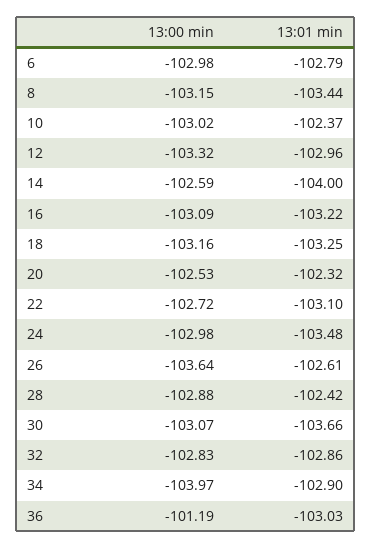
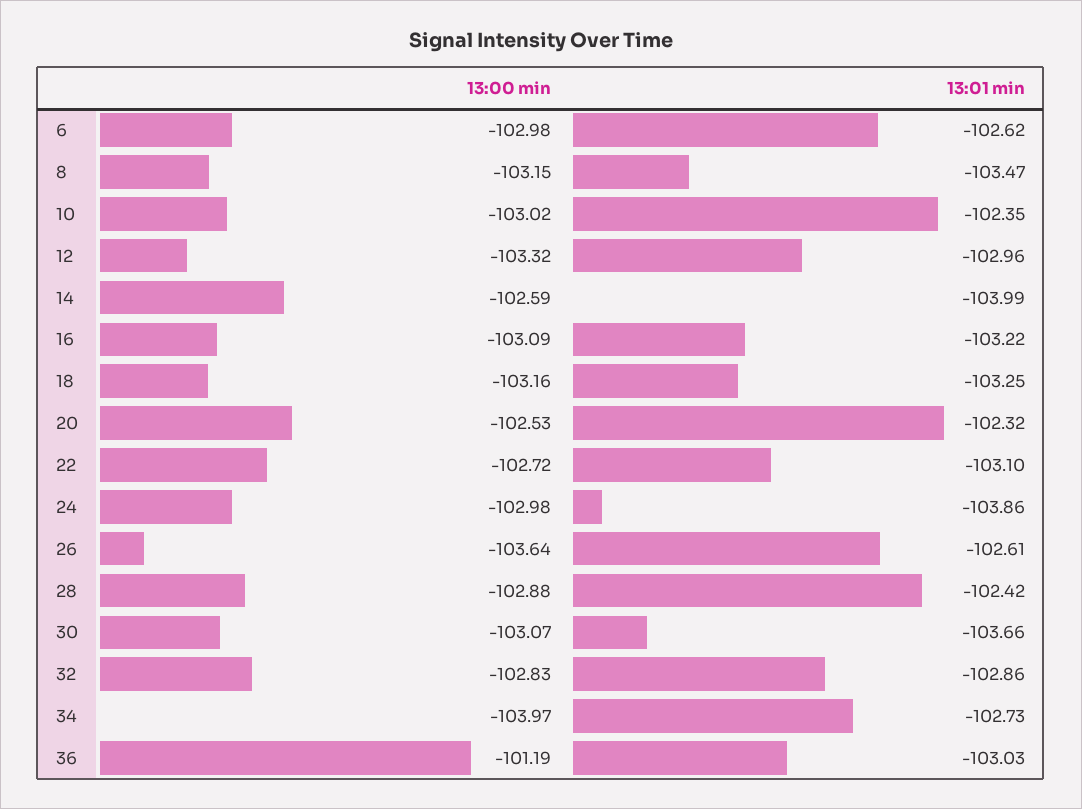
  {
    "13:00 min": {
      "6": -102.98,
      "8": -103.15,
      "10": -103.02,
      "12": -103.32,
      "14": -102.59,
      "16": -103.09,
      "18": -103.16,
      "20": -102.53,
      "22": -102.72,
      "24": -102.98,
      "26": -103.64,
      "28": -102.88,
      "30": -103.07,
      "32": -102.83,
      "34": -103.97,
      "36": -101.19
    },
    "13:01 min": {
-     "6": -102.79,
+     "6": -102.62,
-     "8": -103.44,
+     "8": -103.47,
-     "10": -102.37,
+     "10": -102.35,
      "12": -102.96,
-     "14": -104,
+     "14": -103.99,
      "16": -103.22,
      "18": -103.25,
      "20": -102.32,
      "22": -103.1,
-     "24": -103.48,
+     "24": -103.86,
      "26": -102.61,
      "28": -102.42,
      "30": -103.66,
      "32": -102.86,
-     "34": -102.9,
+     "34": -102.73,
      "36": -103.03
    }
  }

